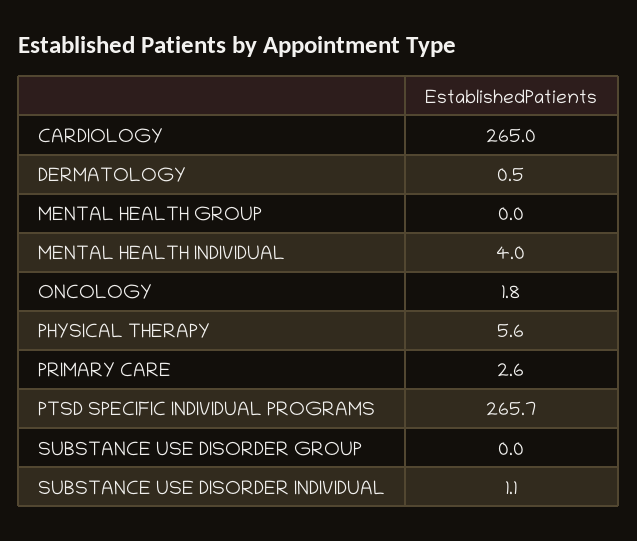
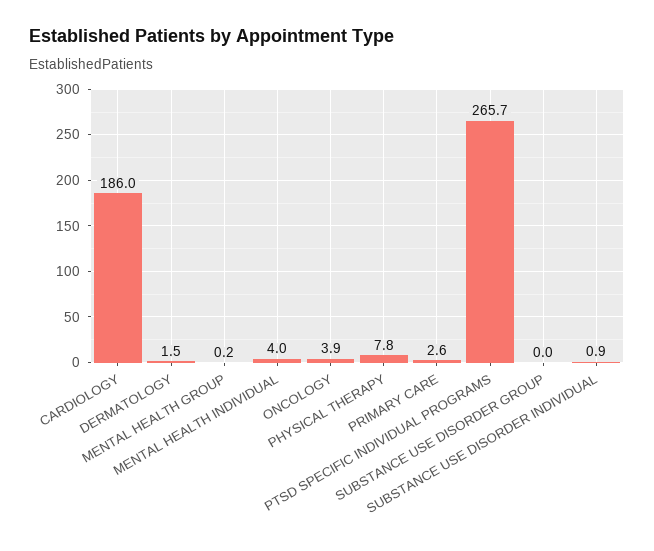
  {
-   "CARDIOLOGY": 265,
+   "CARDIOLOGY": 186,
-   "DERMATOLOGY": 0.5,
+   "DERMATOLOGY": 1.5,
-   "MENTAL HEALTH GROUP": 0,
+   "MENTAL HEALTH GROUP": 0.2,
    "MENTAL HEALTH INDIVIDUAL": 4,
-   "ONCOLOGY": 1.8,
+   "ONCOLOGY": 3.9,
-   "PHYSICAL THERAPY": 5.6,
+   "PHYSICAL THERAPY": 7.8,
    "PRIMARY CARE": 2.6,
    "PTSD SPECIFIC INDIVIDUAL PROGRAMS": 265.7,
    "SUBSTANCE USE DISORDER GROUP": 0,
-   "SUBSTANCE USE DISORDER INDIVIDUAL": 1.1
+   "SUBSTANCE USE DISORDER INDIVIDUAL": 0.9
  }

